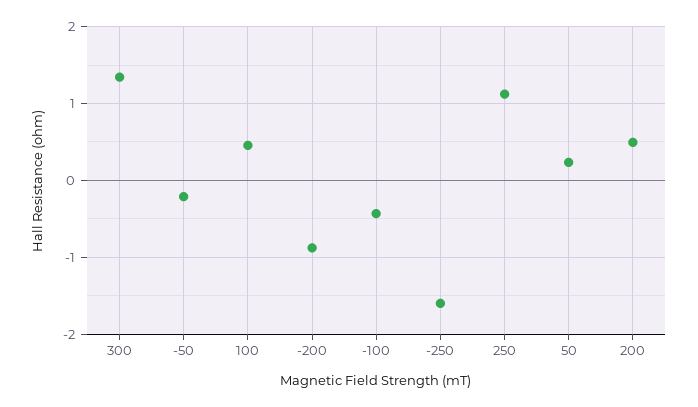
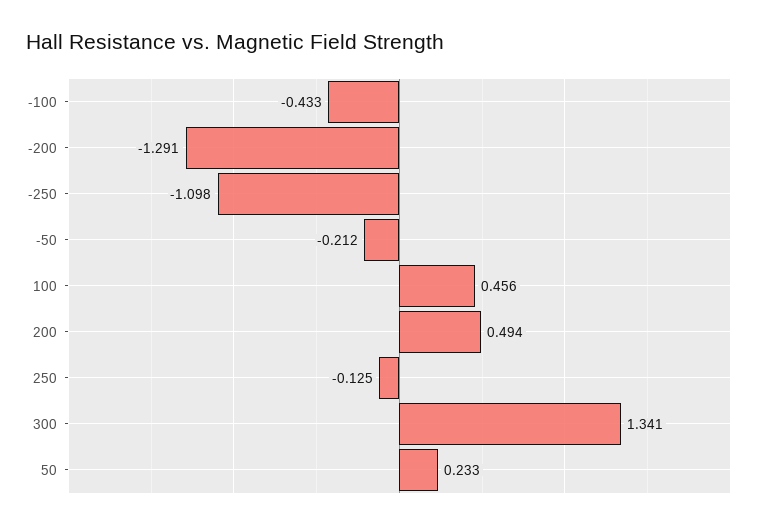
  {
    "300": 1.341,
    "-50": -0.212,
    "100": 0.456,
-   "-200": -0.9,
+   "-200": -1.291,
    "-100": -0.433,
-   "-250": -1.6,
+   "-250": -1.098,
-   "250": 1.1,
+   "250": -0.125,
    "50": 0.233,
    "200": 0.494
  }

